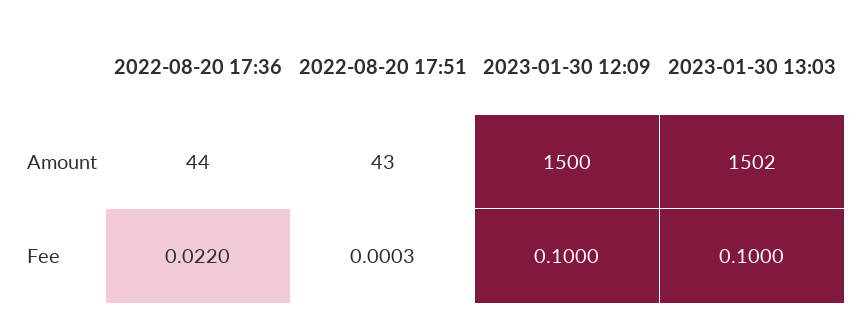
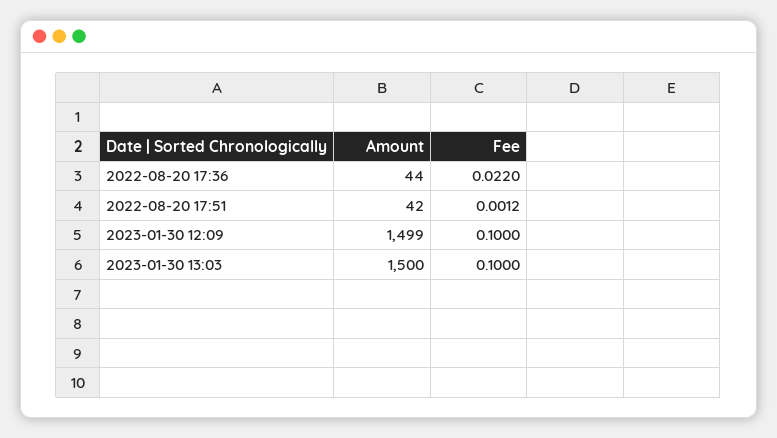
  {
    "2022-08-20 17:36": {
      "Amount": 44,
      "Fee": 0.022
    },
    "2022-08-20 17:51": {
-     "Amount": 43,
+     "Amount": 42,
-     "Fee": 0.0003
+     "Fee": 0.0012
    },
    "2023-01-30 12:09": {
-     "Amount": 1500,
+     "Amount": 1499,
      "Fee": 0.1
    },
    "2023-01-30 13:03": {
-     "Amount": 1502,
+     "Amount": 1500,
      "Fee": 0.1
    }
  }

